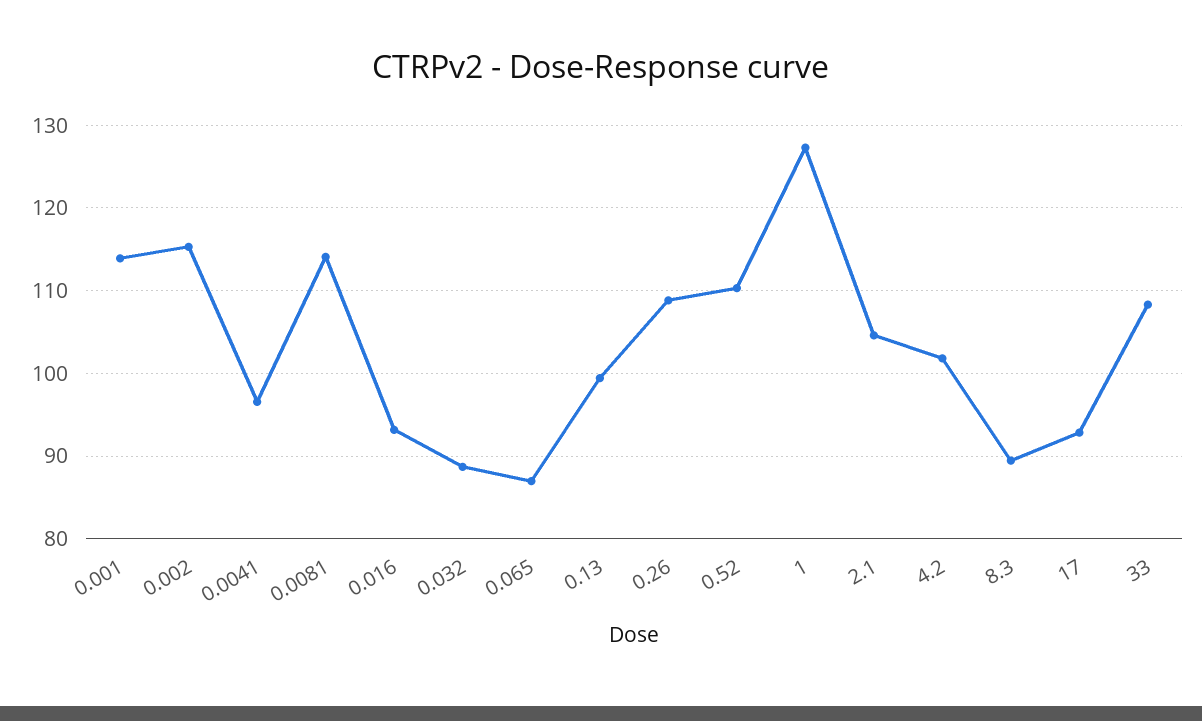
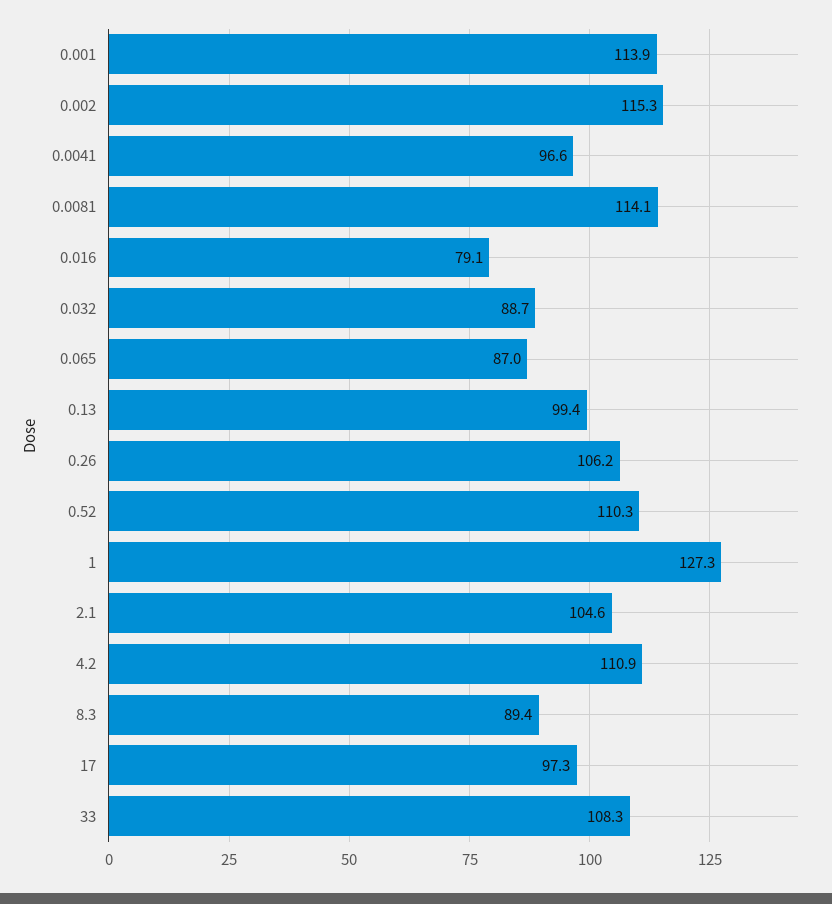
  {
    "0.001": 113.9,
    "0.002": 115.3,
    "0.0041": 96.6,
    "0.0081": 114.1,
-   "0.016": 93,
+   "0.016": 79.1,
    "0.032": 88.7,
    "0.065": 87,
    "0.13": 99.4,
-   "0.26": 109,
+   "0.26": 106.2,
    "0.52": 110.3,
    "1": 127.3,
    "2.1": 104.6,
-   "4.2": 102,
+   "4.2": 110.9,
    "8.3": 89.4,
-   "17": 93,
+   "17": 97.3,
    "33": 108.3
  }

